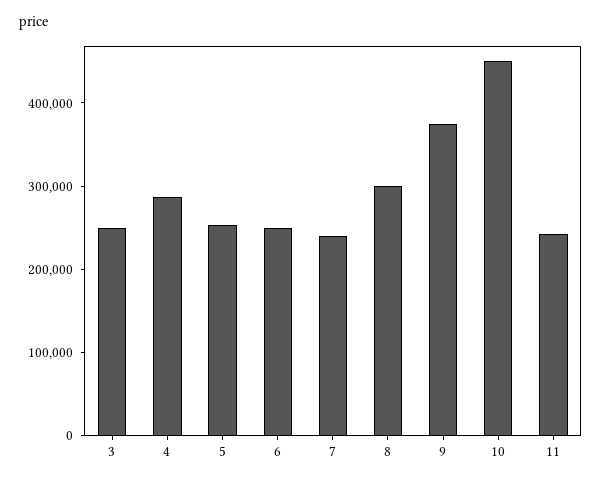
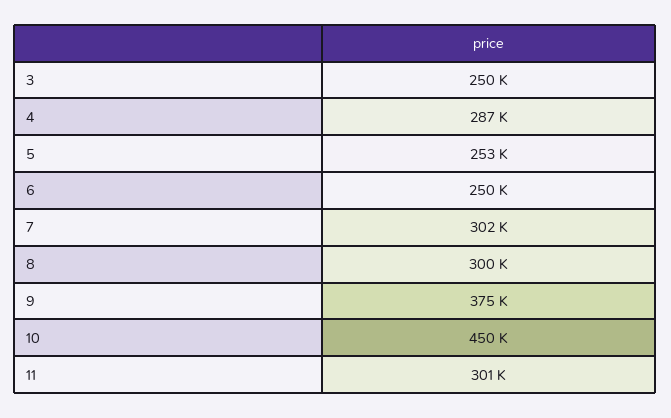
  {
    "3": 250000,
    "4": 287000,
    "5": 253000,
    "6": 250000,
-   "7": 240000,
+   "7": 302000,
    "8": 300000,
    "9": 375000,
    "10": 450000,
-   "11": 240000
+   "11": 301000
  }

